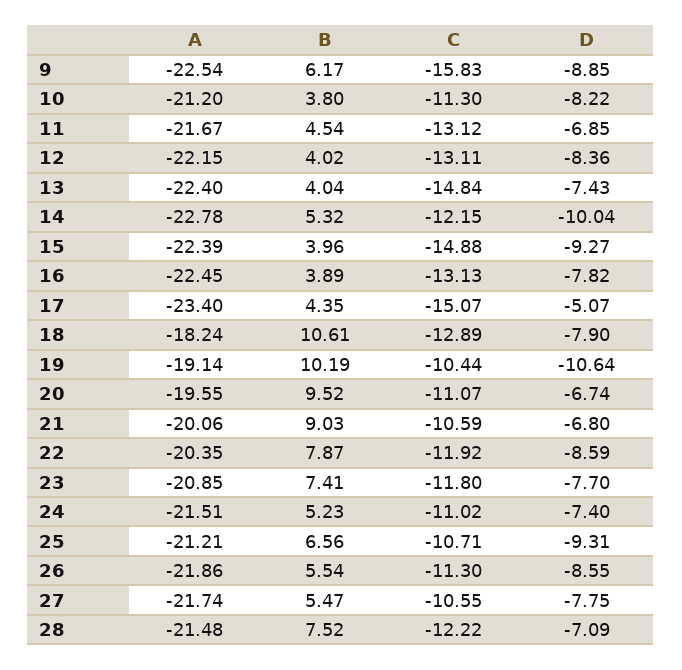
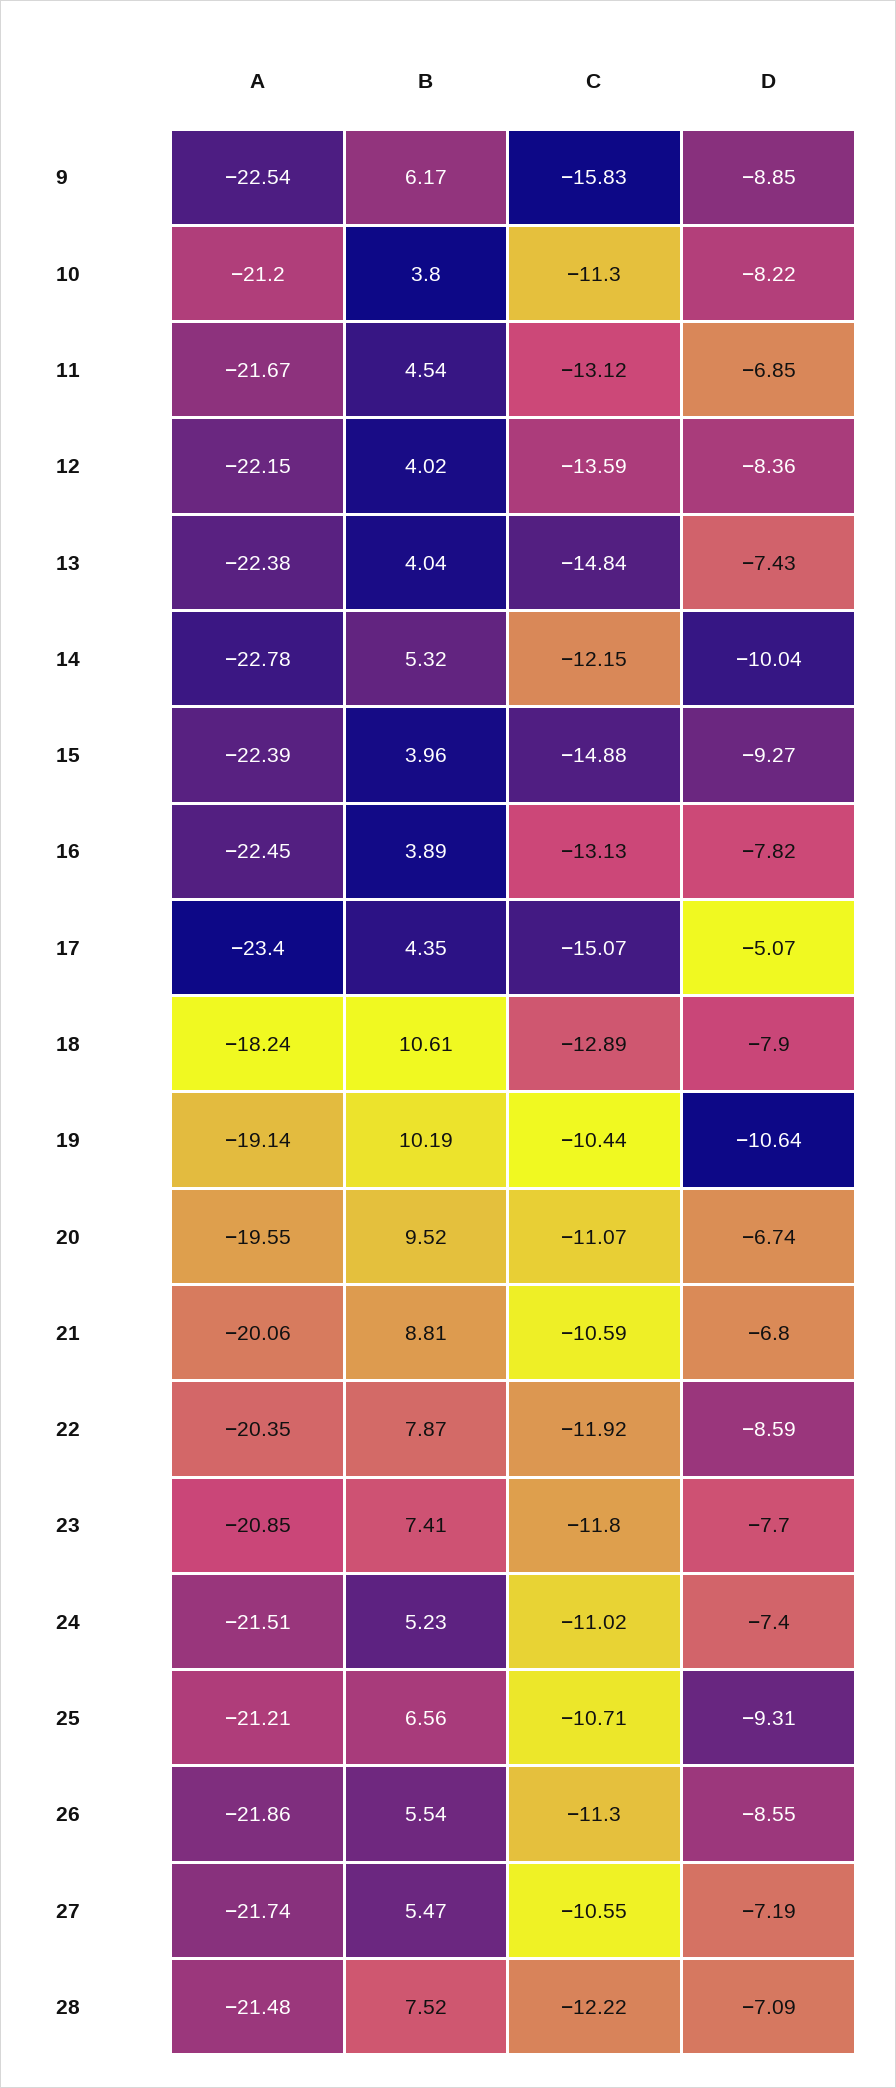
  {
    "A": {
      "9": -22.54,
      "10": -21.2,
      "11": -21.67,
      "12": -22.15,
-     "13": -22.4,
+     "13": -22.38,
      "14": -22.78,
      "15": -22.39,
      "16": -22.45,
      "17": -23.4,
      "18": -18.24,
      "19": -19.14,
      "20": -19.55,
      "21": -20.06,
      "22": -20.35,
      "23": -20.85,
      "24": -21.51,
      "25": -21.21,
      "26": -21.86,
      "27": -21.74,
      "28": -21.48
    },
    "B": {
      "9": 6.17,
      "10": 3.8,
      "11": 4.54,
      "12": 4.02,
      "13": 4.04,
      "14": 5.32,
      "15": 3.96,
      "16": 3.89,
      "17": 4.35,
      "18": 10.61,
      "19": 10.19,
      "20": 9.52,
-     "21": 9.03,
+     "21": 8.81,
      "22": 7.87,
      "23": 7.41,
      "24": 5.23,
      "25": 6.56,
      "26": 5.54,
      "27": 5.47,
      "28": 7.52
    },
    "C": {
      "9": -15.83,
      "10": -11.3,
      "11": -13.12,
-     "12": -13.11,
+     "12": -13.59,
      "13": -14.84,
      "14": -12.15,
      "15": -14.88,
      "16": -13.13,
      "17": -15.07,
      "18": -12.89,
      "19": -10.44,
      "20": -11.07,
      "21": -10.59,
      "22": -11.92,
      "23": -11.8,
      "24": -11.02,
      "25": -10.71,
      "26": -11.3,
      "27": -10.55,
      "28": -12.22
    },
    "D": {
      "9": -8.85,
      "10": -8.22,
      "11": -6.85,
      "12": -8.36,
      "13": -7.43,
      "14": -10.04,
      "15": -9.27,
      "16": -7.82,
      "17": -5.07,
      "18": -7.9,
      "19": -10.64,
      "20": -6.74,
      "21": -6.8,
      "22": -8.59,
      "23": -7.7,
      "24": -7.4,
      "25": -9.31,
      "26": -8.55,
-     "27": -7.75,
+     "27": -7.19,
      "28": -7.09
    }
  }

